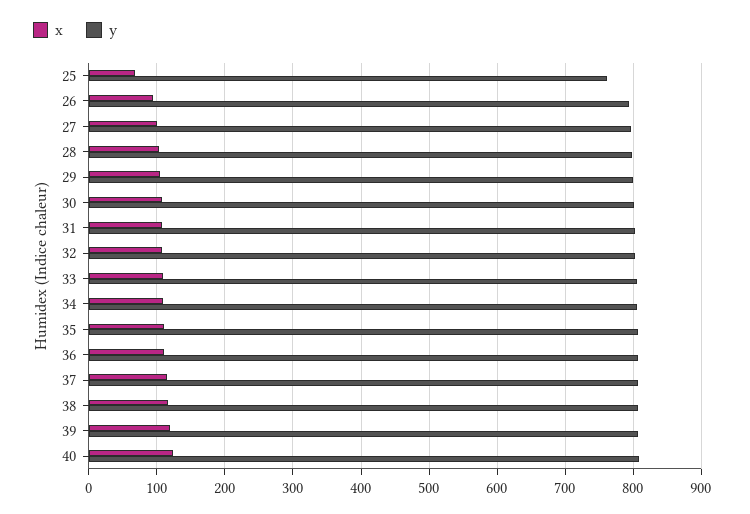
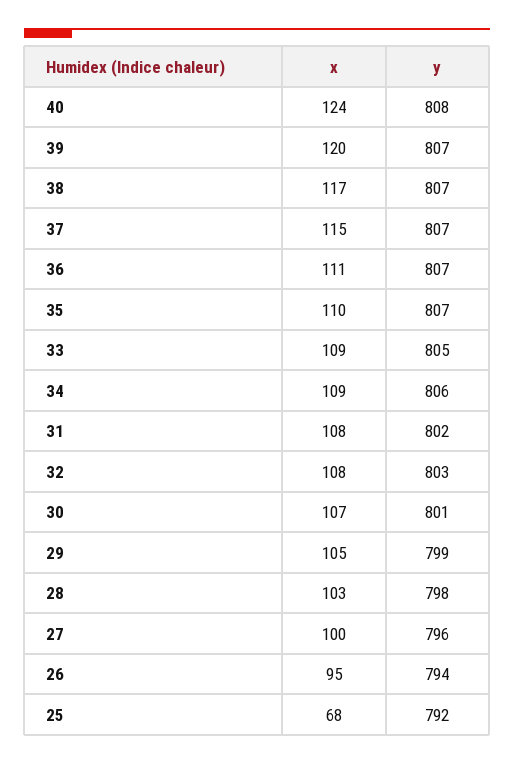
  {
    "x": {
      "25": 68,
      "26": 95,
      "27": 100,
      "28": 103,
      "29": 105,
      "30": 107,
      "31": 108,
      "32": 108,
      "33": 109,
      "34": 109,
      "35": 110,
      "36": 111,
      "37": 115,
      "38": 117,
      "39": 120,
      "40": 124
    },
    "y": {
-     "25": 760,
+     "25": 792,
      "26": 794,
      "27": 796,
      "28": 798,
      "29": 799,
      "30": 801,
      "31": 802,
      "32": 803,
      "33": 805,
      "34": 806,
      "35": 807,
      "36": 807,
      "37": 807,
      "38": 807,
      "39": 807,
      "40": 808
    }
  }

